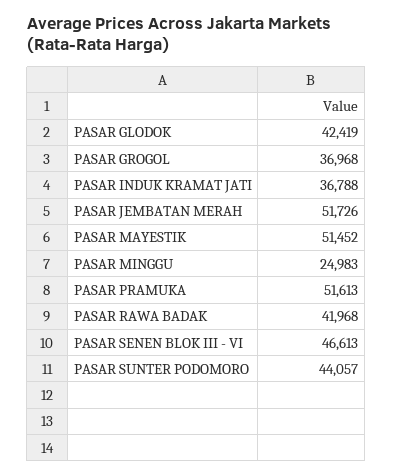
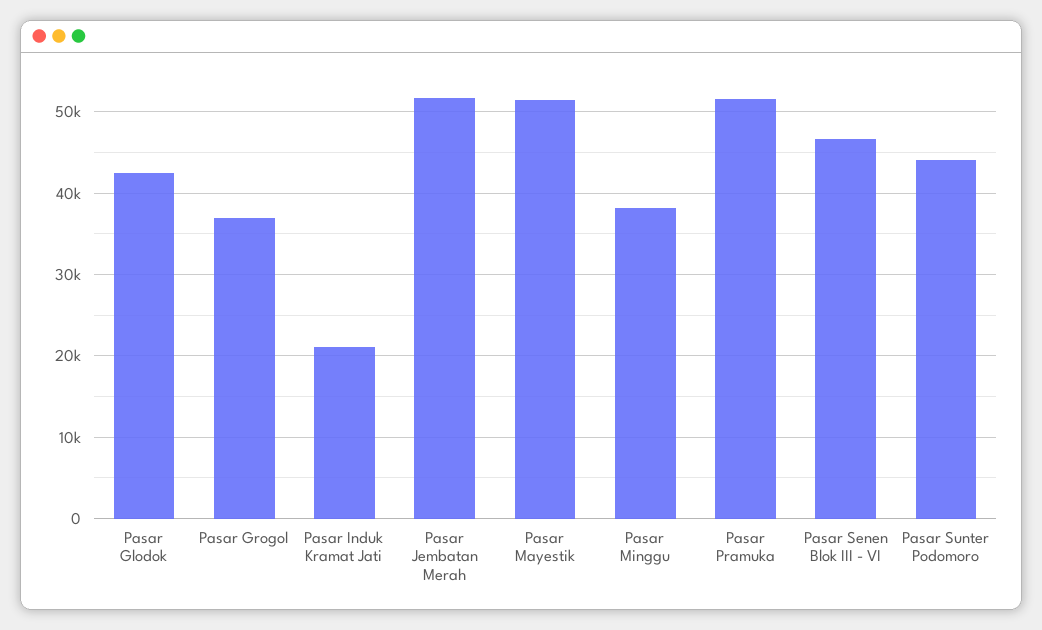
  {
    "PASAR GLODOK": 42419,
    "PASAR GROGOL": 36968,
-   "PASAR INDUK KRAMAT JATI": 36788,
+   "PASAR INDUK KRAMAT JATI": 21000,
    "PASAR JEMBATAN MERAH": 51726,
    "PASAR MAYESTIK": 51452,
-   "PASAR MINGGU": 24983,
+   "PASAR MINGGU": 38000,
    "PASAR PRAMUKA": 51613,
-   "PASAR RAWA BADAK": 41968,
    "PASAR SENEN BLOK III - VI": 46613,
    "PASAR SUNTER PODOMORO": 44057
  }

